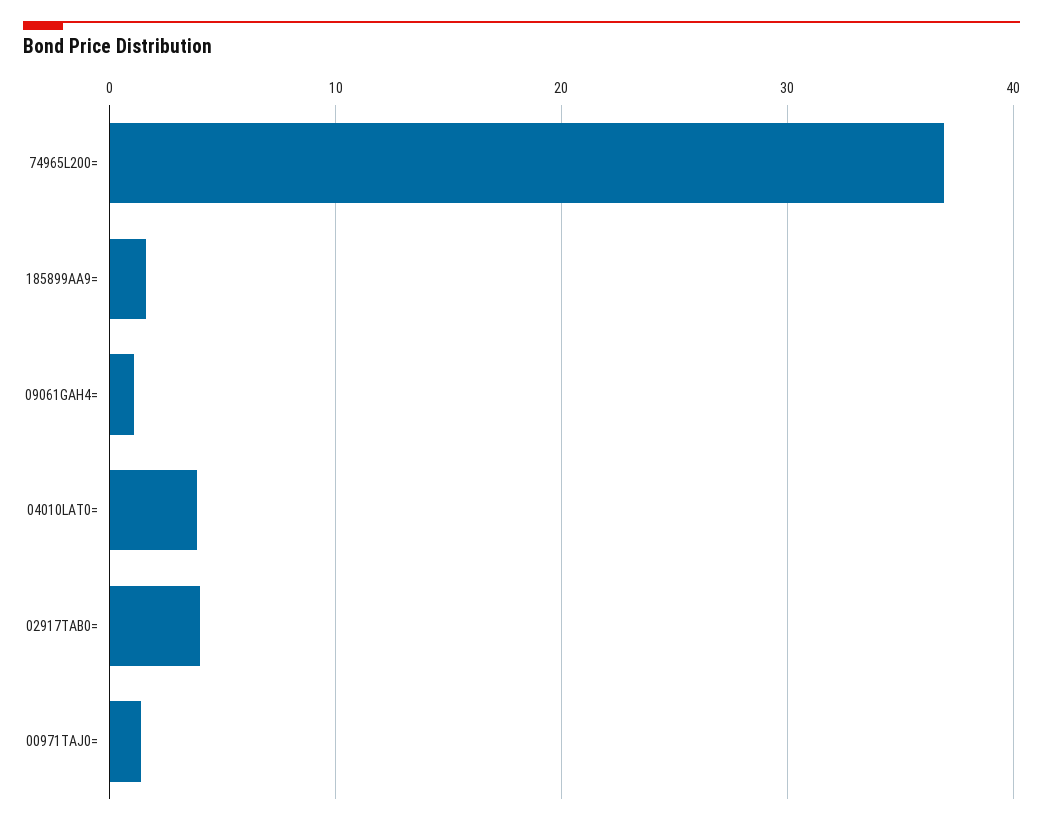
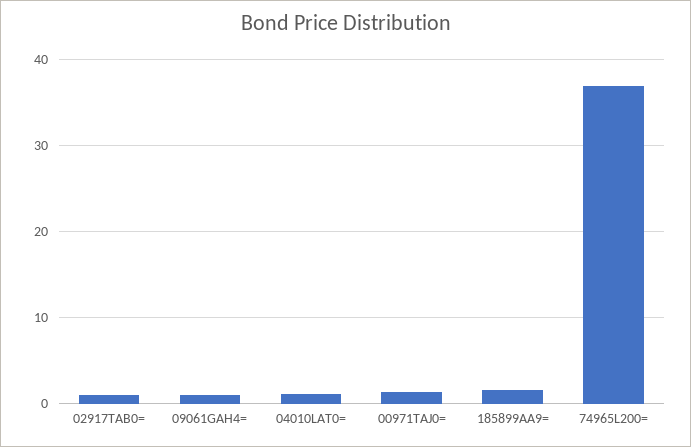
  {
    "74965L200=": 37,
    "185899AA9=": 2,
    "09061GAH4=": 1,
-   "04010LAT0=": 4,
+   "04010LAT0=": 1,
-   "02917TAB0=": 4,
+   "02917TAB0=": 1,
    "00971TAJ0=": 1
  }

